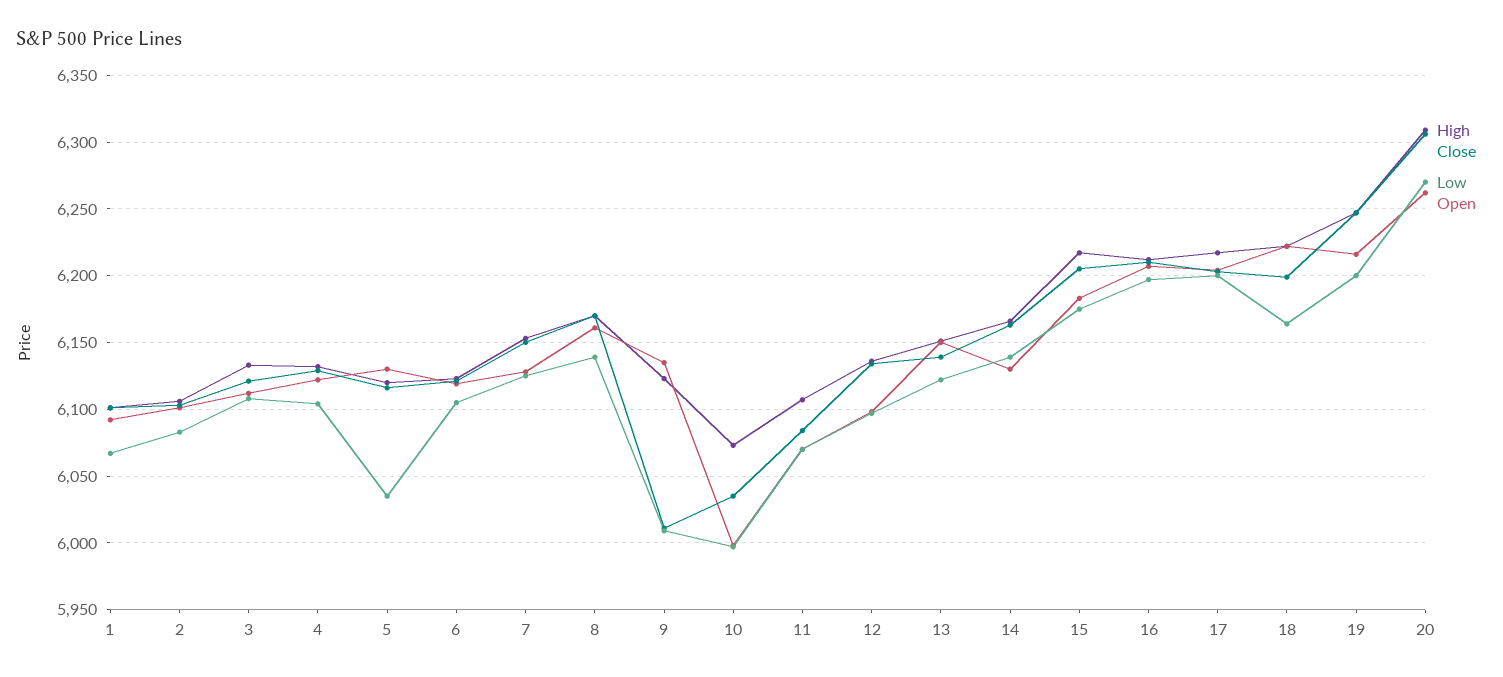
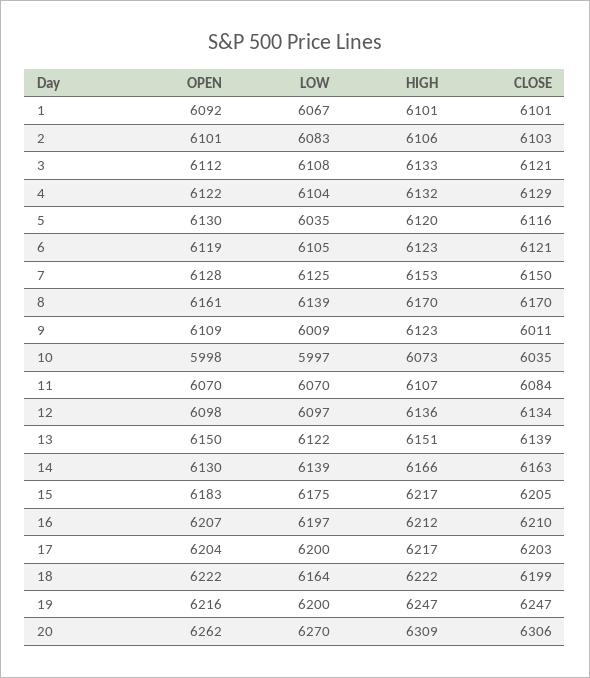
  {
    "High": {
      "1": 6101,
      "2": 6106,
      "3": 6133,
      "4": 6132,
      "5": 6120,
      "6": 6123,
      "7": 6153,
      "8": 6170,
      "9": 6123,
      "10": 6073,
      "11": 6107,
      "12": 6136,
      "13": 6151,
      "14": 6166,
      "15": 6217,
      "16": 6212,
      "17": 6217,
      "18": 6222,
      "19": 6247,
      "20": 6309
    },
    "Close": {
      "1": 6101,
      "2": 6103,
      "3": 6121,
      "4": 6129,
      "5": 6116,
      "6": 6121,
      "7": 6150,
      "8": 6170,
      "9": 6011,
      "10": 6035,
      "11": 6084,
      "12": 6134,
      "13": 6139,
      "14": 6163,
      "15": 6205,
      "16": 6210,
      "17": 6203,
      "18": 6199,
      "19": 6247,
      "20": 6306
    },
    "Low": {
      "1": 6067,
      "2": 6083,
      "3": 6108,
      "4": 6104,
      "5": 6035,
      "6": 6105,
      "7": 6125,
      "8": 6139,
      "9": 6009,
      "10": 5997,
      "11": 6070,
      "12": 6097,
      "13": 6122,
      "14": 6139,
      "15": 6175,
      "16": 6197,
      "17": 6200,
      "18": 6164,
      "19": 6200,
      "20": 6270
    },
    "Open": {
      "1": 6092,
      "2": 6101,
      "3": 6112,
      "4": 6122,
      "5": 6130,
      "6": 6119,
      "7": 6128,
      "8": 6161,
-     "9": 6135,
+     "9": 6109,
      "10": 5998,
      "11": 6070,
      "12": 6098,
      "13": 6150,
      "14": 6130,
      "15": 6183,
      "16": 6207,
      "17": 6204,
      "18": 6222,
      "19": 6216,
      "20": 6262
    }
  }

